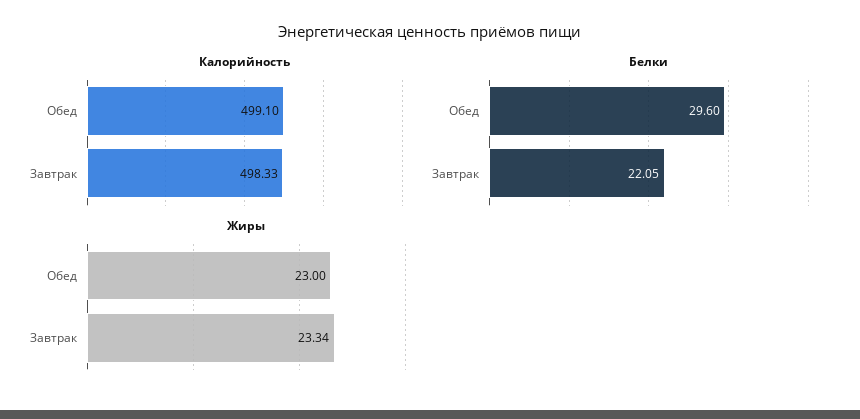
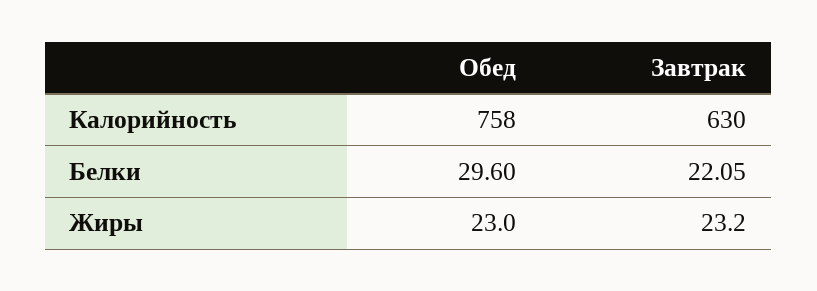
  {
    "Калорийность": {
-     "Обед": 499.1,
+     "Обед": 758,
-     "Завтрак": 498.33
+     "Завтрак": 630
    },
    "Белки": {
      "Обед": 29.6,
      "Завтрак": 22.05
    },
    "Жиры": {
      "Обед": 23,
-     "Завтрак": 23.34
+     "Завтрак": 23.2
    }
  }

